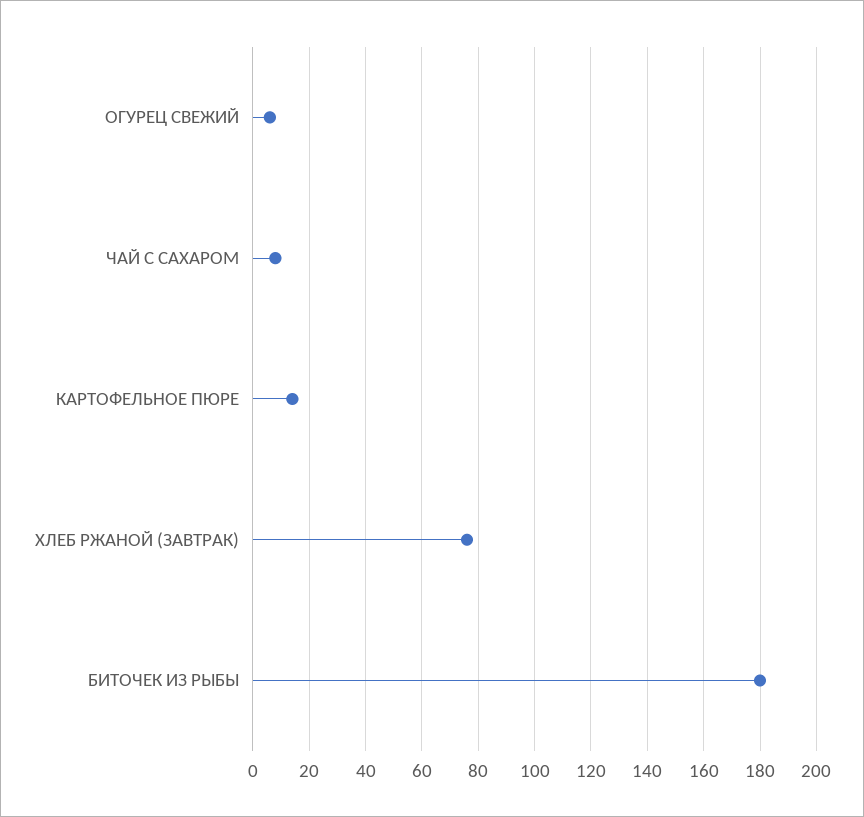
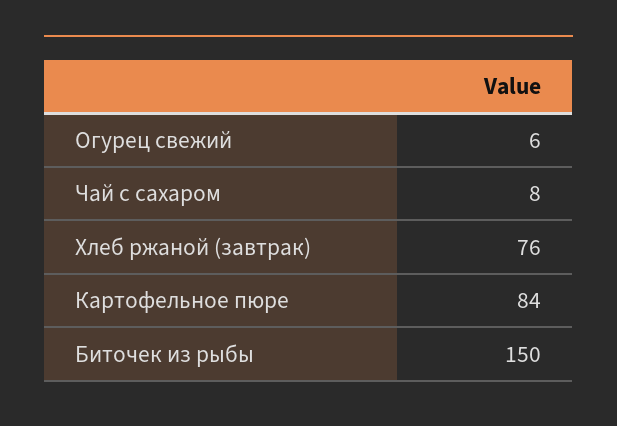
  {
    "ОГУРЕЦ СВЕЖИЙ": 6,
    "ЧАЙ С САХАРОМ": 8,
-   "КАРТОФЕЛЬНОЕ ПЮРЕ": 15,
+   "КАРТОФЕЛЬНОЕ ПЮРЕ": 84,
    "ХЛЕБ РЖАНОЙ (ЗАВТРАК)": 76,
-   "БИТОЧЕК ИЗ РЫБЫ": 180
+   "БИТОЧЕК ИЗ РЫБЫ": 150
  }

